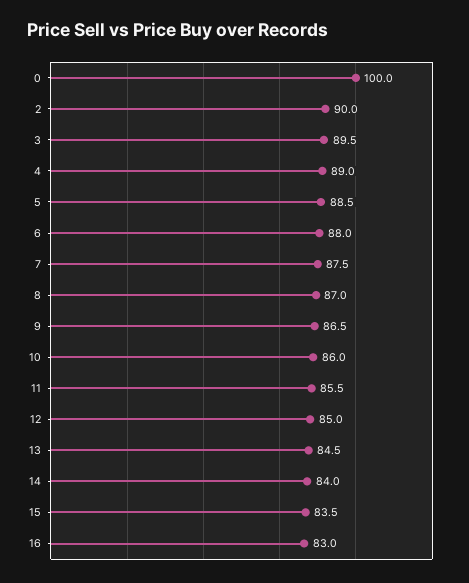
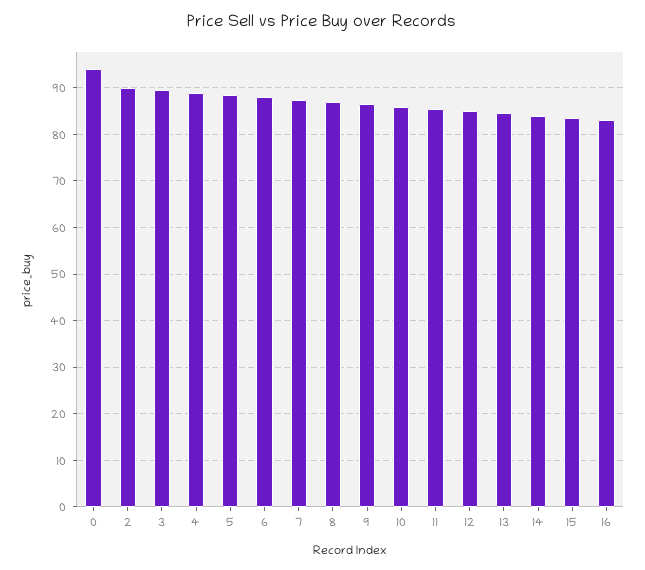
  {
-   "0": 100,
+   "0": 94,
    "2": 90,
    "3": 89.5,
    "4": 89,
    "5": 88.5,
    "6": 88,
    "7": 87.5,
    "8": 87,
    "9": 86.5,
    "10": 86,
    "11": 85.5,
    "12": 85,
    "13": 84.5,
    "14": 84,
    "15": 83.5,
    "16": 83
  }

